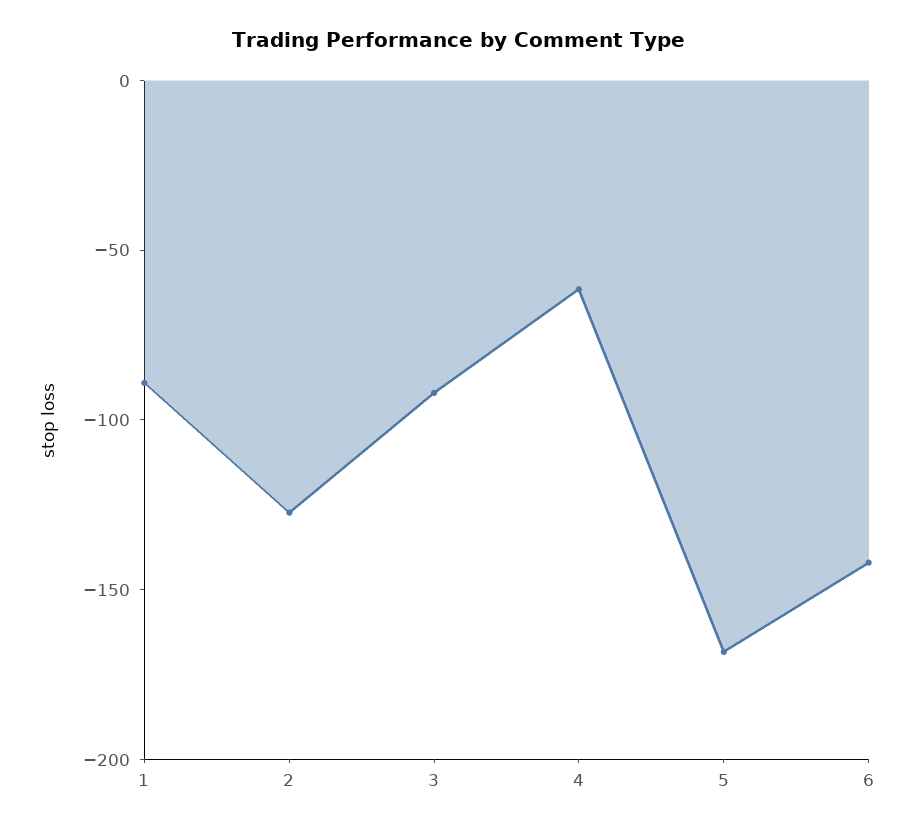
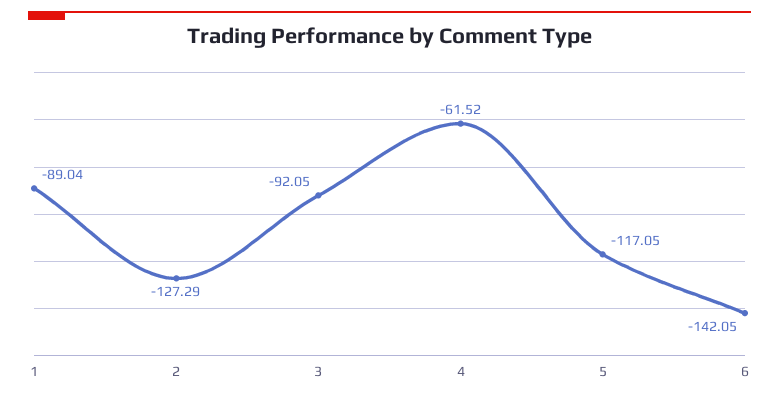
  {
    "1": -89.04,
    "2": -127.29,
    "3": -92.05,
    "4": -61.52,
-   "5": -170,
+   "5": -117.05,
    "6": -142.05
  }

